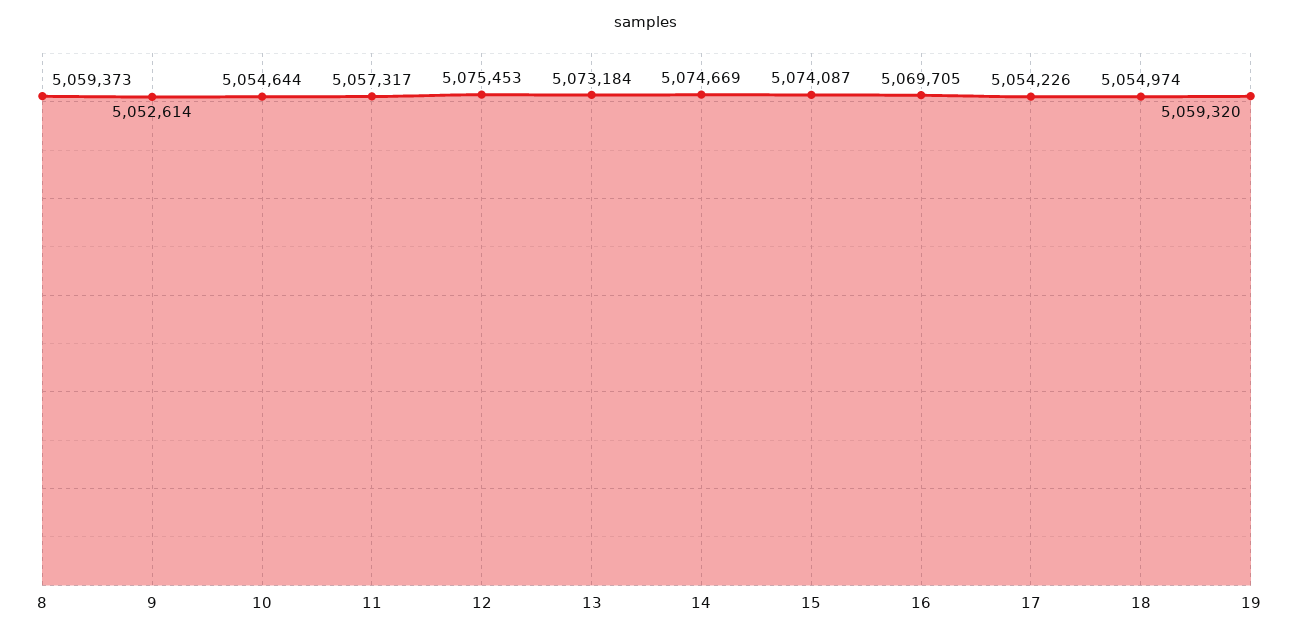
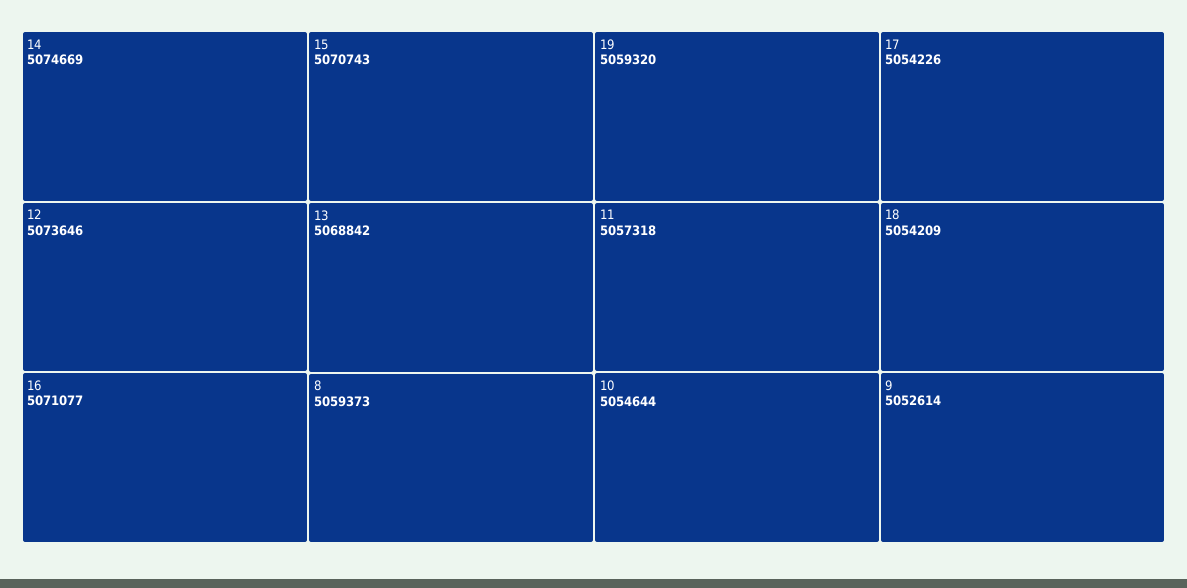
  {
    "8": 5059373,
    "9": 5052614,
    "10": 5054644,
-   "11": 5057317,
+   "11": 5057318,
-   "12": 5075453,
+   "12": 5073646,
-   "13": 5073184,
+   "13": 5068842,
    "14": 5074669,
-   "15": 5074087,
+   "15": 5070743,
-   "16": 5069705,
+   "16": 5071077,
    "17": 5054226,
-   "18": 5054974,
+   "18": 5054209,
    "19": 5059320
  }

